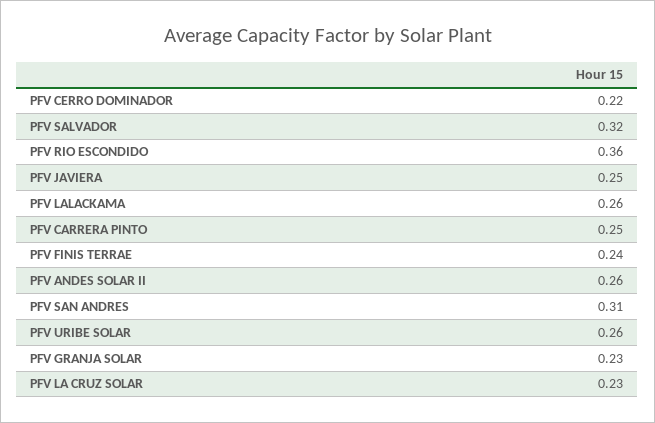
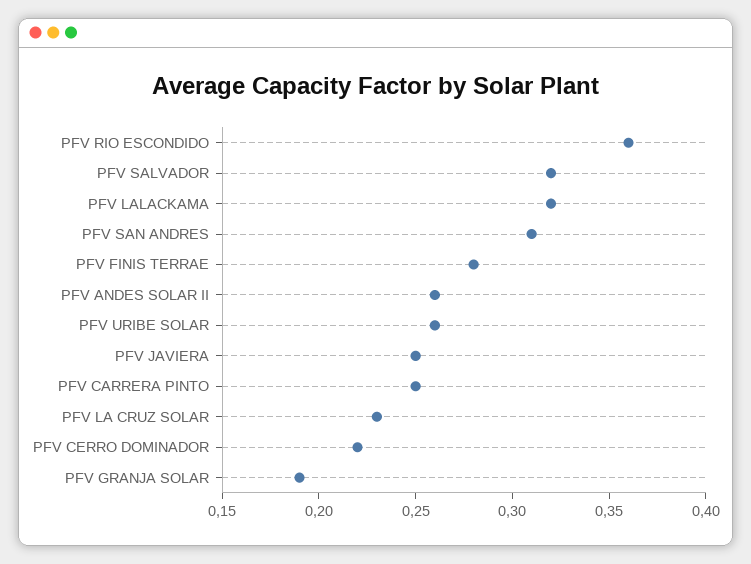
  {
    "PFV CERRO DOMINADOR": 0.22,
    "PFV SALVADOR": 0.32,
    "PFV RIO ESCONDIDO": 0.36,
    "PFV JAVIERA": 0.25,
-   "PFV LALACKAMA": 0.26,
+   "PFV LALACKAMA": 0.32,
    "PFV CARRERA PINTO": 0.25,
-   "PFV FINIS TERRAE": 0.24,
+   "PFV FINIS TERRAE": 0.28,
    "PFV ANDES SOLAR II": 0.26,
    "PFV SAN ANDRES": 0.31,
    "PFV URIBE SOLAR": 0.26,
-   "PFV GRANJA SOLAR": 0.23,
+   "PFV GRANJA SOLAR": 0.19,
    "PFV LA CRUZ SOLAR": 0.23
  }

